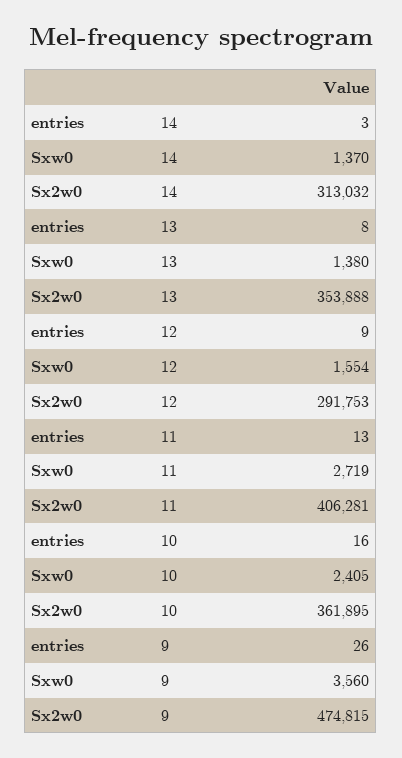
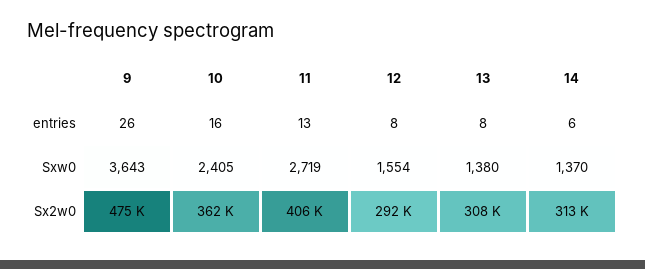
  {
    "entries": {
-     "14": 3,
+     "14": 6,
      "13": 8,
-     "12": 9,
+     "12": 8,
      "11": 13,
      "10": 16,
      "9": 26
    },
    "Sxw0": {
      "14": 1370,
      "13": 1380,
      "12": 1554,
      "11": 2719,
      "10": 2405,
-     "9": 3560
+     "9": 3643
    },
    "Sx2w0": {
      "14": 313032,
-     "13": 353888,
+     "13": 308000,
      "12": 291753,
      "11": 406281,
      "10": 361895,
      "9": 474815
    }
  }

